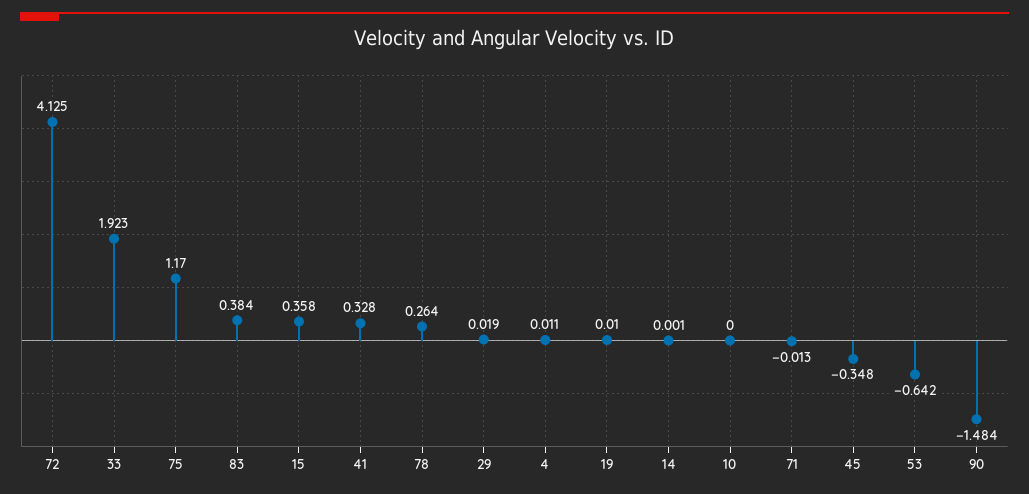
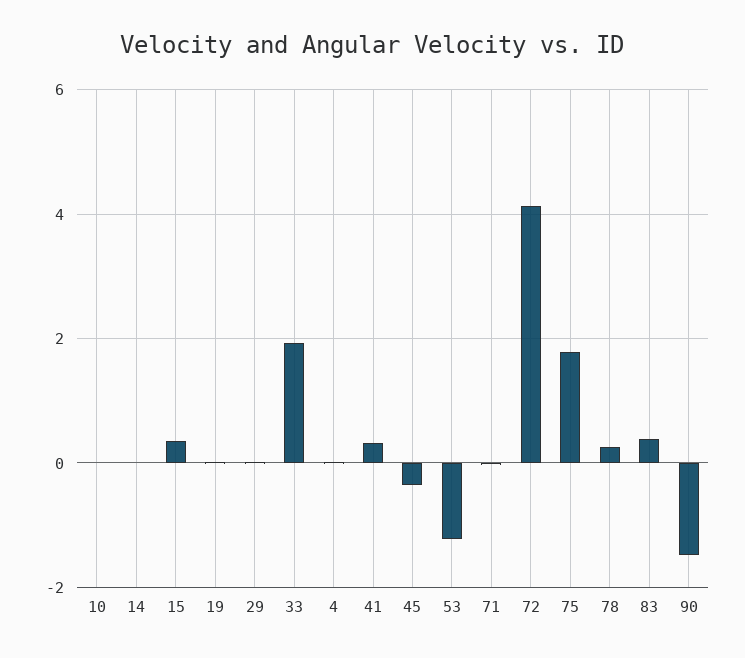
  {
    "72": 4.125,
    "33": 1.923,
-   "75": 1.17,
+   "75": 1.8,
    "83": 0.384,
    "15": 0.358,
    "41": 0.328,
    "78": 0.264,
    "29": 0.019,
    "4": 0.011,
    "19": 0.01,
    "14": 0.001,
    "10": 0,
    "71": -0.013,
    "45": -0.348,
-   "53": -0.642,
+   "53": -1.2,
    "90": -1.484
  }

